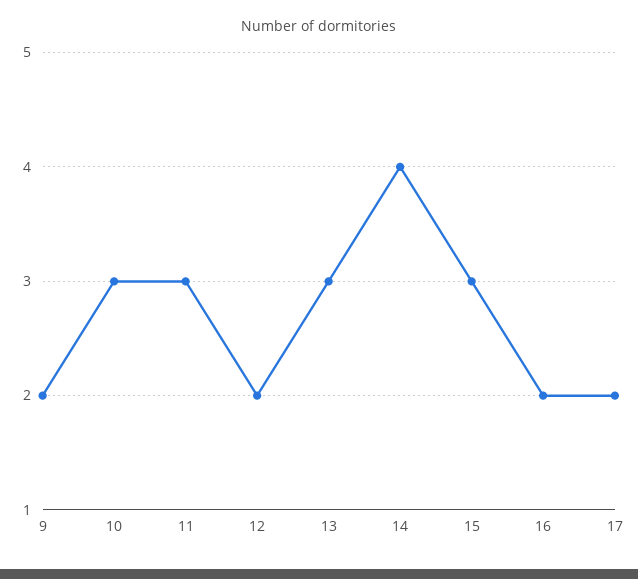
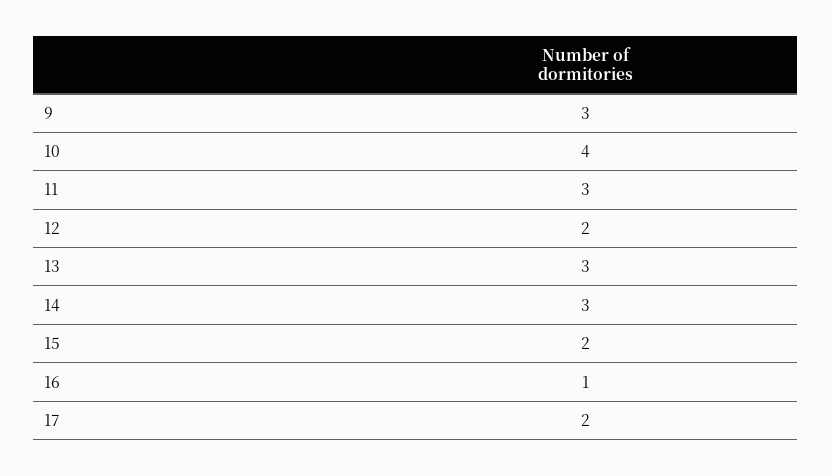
  {
-   "9": 2,
+   "9": 3,
-   "10": 3,
+   "10": 4,
    "11": 3,
    "12": 2,
    "13": 3,
-   "14": 4,
+   "14": 3,
-   "15": 3,
+   "15": 2,
-   "16": 2,
+   "16": 1,
    "17": 2
  }

